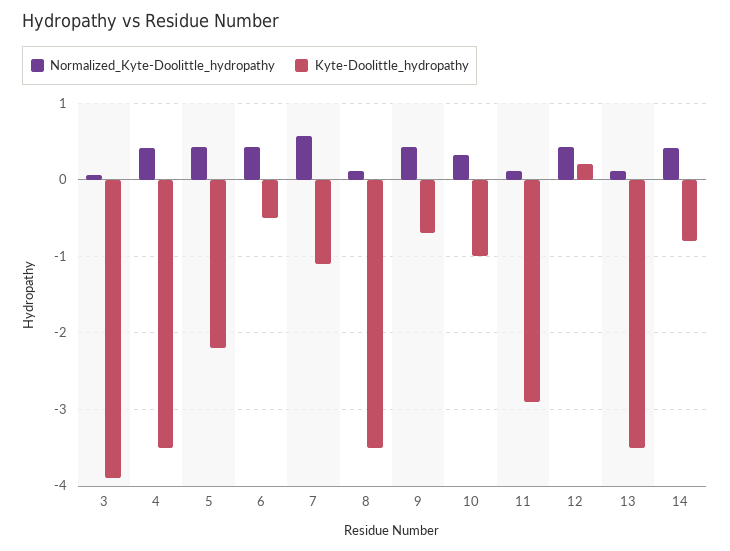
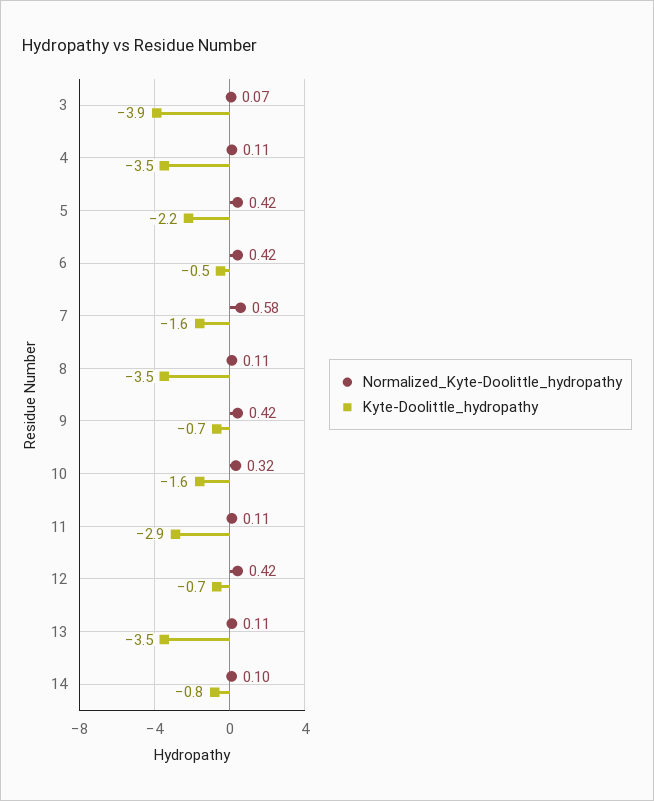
  {
    "Normalized_Kyte-Doolittle_hydropathy": {
      "3": 0.07,
-     "4": 0.4,
+     "4": 0.11,
      "5": 0.42,
      "6": 0.42,
      "7": 0.58,
      "8": 0.11,
      "9": 0.42,
      "10": 0.32,
      "11": 0.11,
      "12": 0.42,
      "13": 0.11,
-     "14": 0.4
+     "14": 0.1
    },
    "Kyte-Doolittle_hydropathy": {
      "3": -3.9,
      "4": -3.5,
      "5": -2.2,
      "6": -0.5,
-     "7": -1.1,
+     "7": -1.6,
      "8": -3.5,
      "9": -0.7,
-     "10": -1,
+     "10": -1.6,
      "11": -2.9,
-     "12": 0.2,
+     "12": -0.7,
      "13": -3.5,
      "14": -0.8
    }
  }

